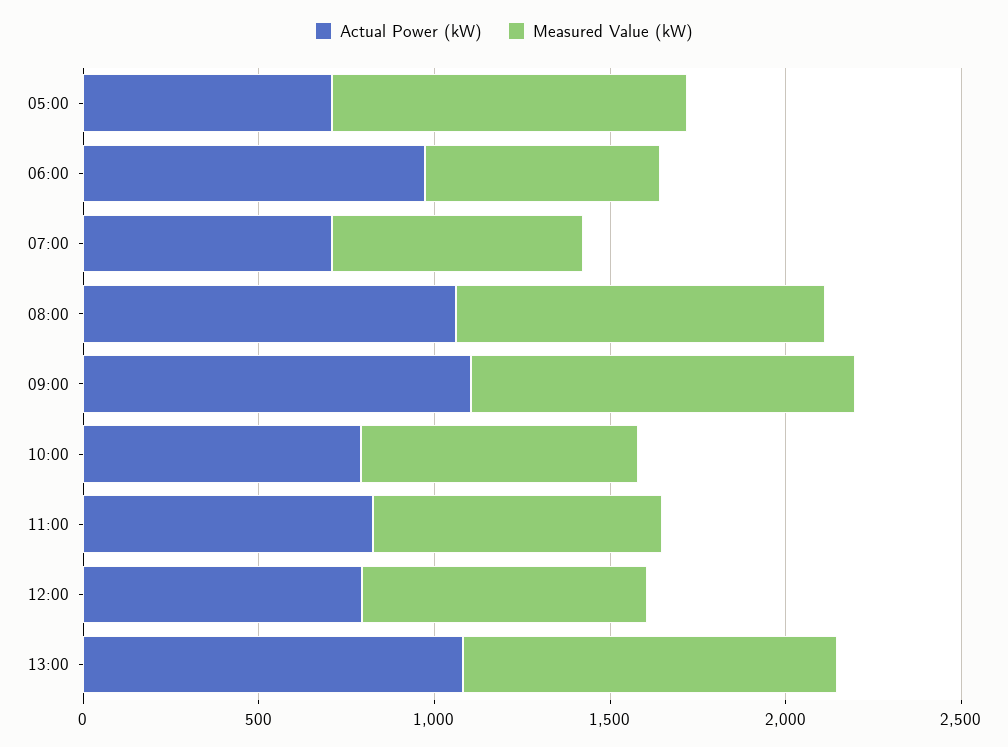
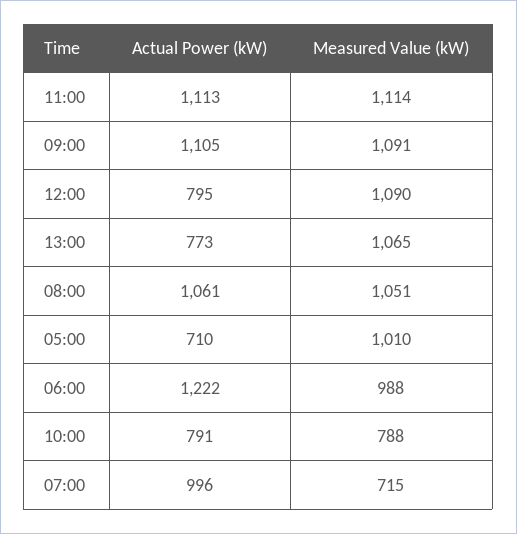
  {
    "Actual Power (kW)": {
      "05:00": 710,
-     "06:00": 1000,
+     "06:00": 1222,
-     "07:00": 700,
+     "07:00": 996,
      "08:00": 1061,
      "09:00": 1105,
      "10:00": 791,
-     "11:00": 800,
+     "11:00": 1113,
      "12:00": 795,
-     "13:00": 1100
+     "13:00": 773
    },
    "Measured Value (kW)": {
      "05:00": 1010,
-     "06:00": 700,
+     "06:00": 988,
      "07:00": 715,
      "08:00": 1051,
      "09:00": 1091,
      "10:00": 788,
-     "11:00": 800,
+     "11:00": 1114,
-     "12:00": 800,
+     "12:00": 1090,
      "13:00": 1065
    }
  }

